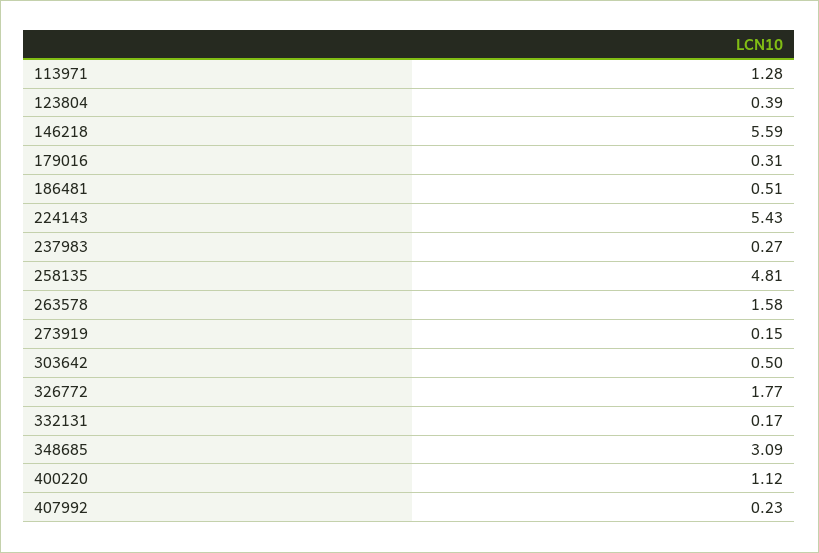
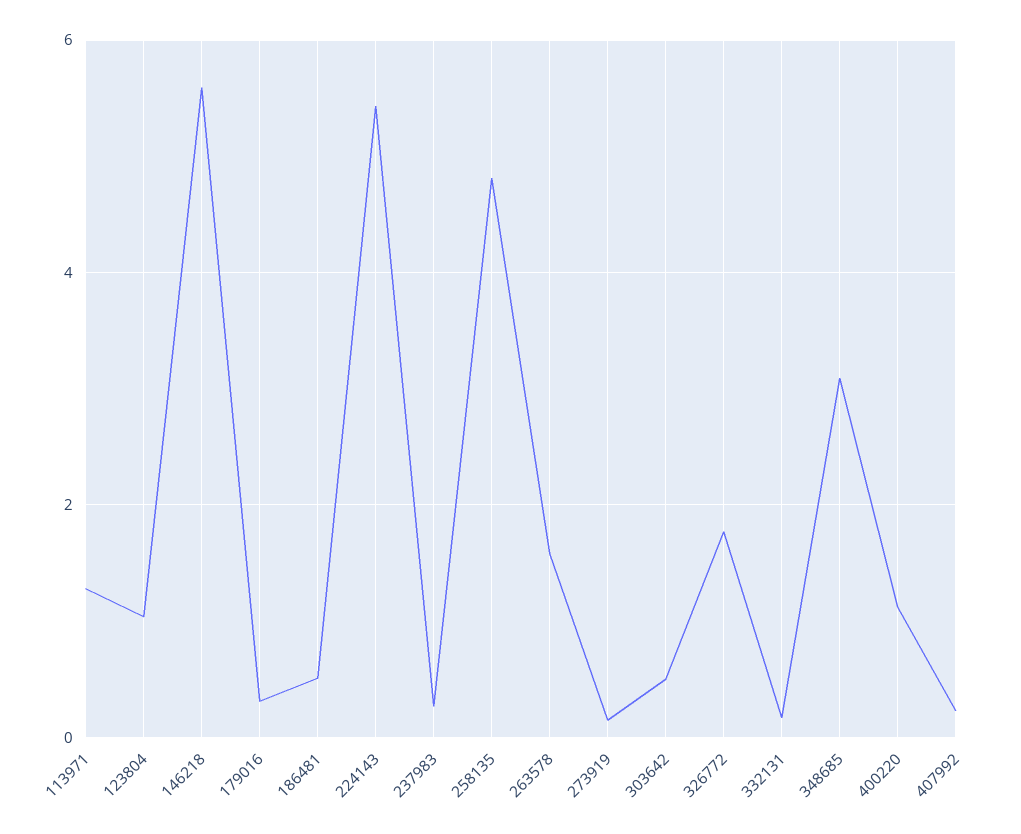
  {
    "113971": 1.28,
-   "123804": 0.39,
+   "123804": 1,
    "146218": 5.59,
    "179016": 0.31,
    "186481": 0.51,
    "224143": 5.43,
    "237983": 0.27,
    "258135": 4.81,
    "263578": 1.58,
    "273919": 0.15,
    "303642": 0.5,
    "326772": 1.77,
    "332131": 0.17,
    "348685": 3.09,
    "400220": 1.12,
    "407992": 0.23
  }

